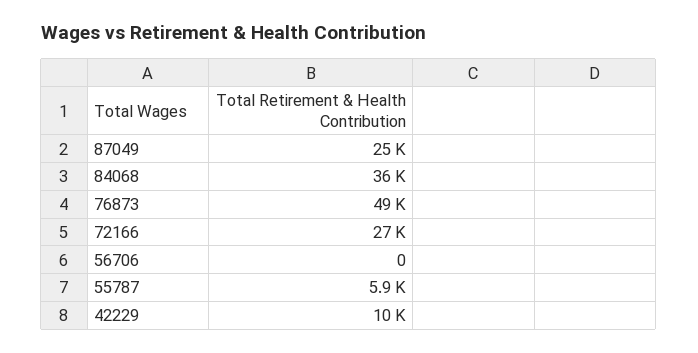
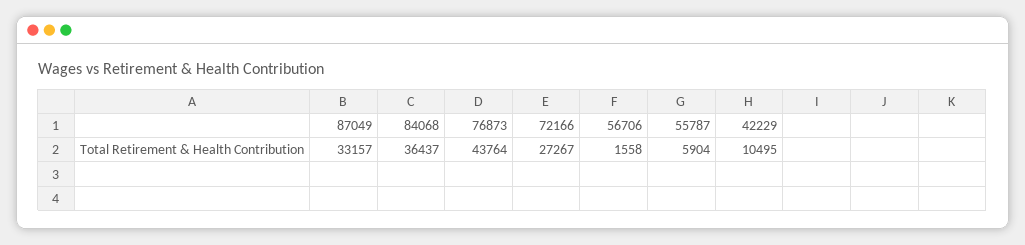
  {
-   "87049": 25000,
+   "87049": 33157,
    "84068": 36437,
-   "76873": 49000,
+   "76873": 43764,
    "72166": 27267,
-   "56706": 0,
+   "56706": 1558,
    "55787": 5904,
    "42229": 10495
  }

